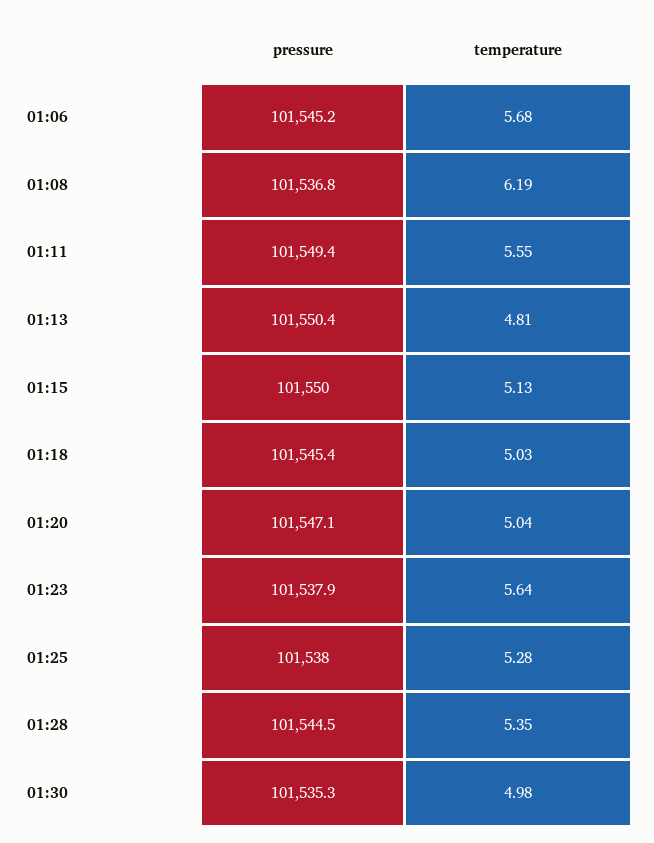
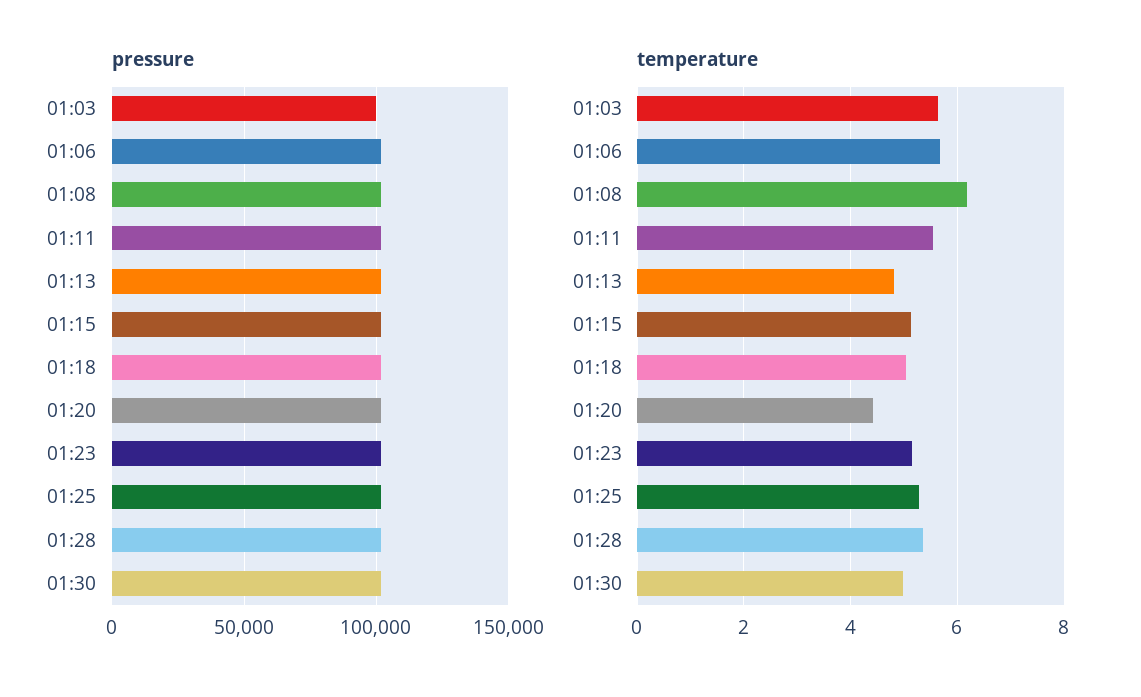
  {
    "pressure": {
      "01:06": 101545.2,
      "01:08": 101536.8,
      "01:11": 101549.4,
      "01:13": 101550.4,
      "01:15": 101550,
      "01:18": 101545.4,
      "01:20": 101547.1,
      "01:23": 101537.9,
      "01:25": 101538,
      "01:28": 101544.5,
-     "01:30": 101535.3
+     "01:30": 101535.3,
+     "01:03": 100000
    },
    "temperature": {
      "01:06": 5.68,
      "01:08": 6.19,
      "01:11": 5.55,
      "01:13": 4.81,
      "01:15": 5.13,
      "01:18": 5.03,
-     "01:20": 5.04,
+     "01:20": 4.4,
-     "01:23": 5.64,
+     "01:23": 5.2,
      "01:25": 5.28,
      "01:28": 5.35,
-     "01:30": 4.98
+     "01:30": 4.98,
+     "01:03": 5.6
    }
  }

